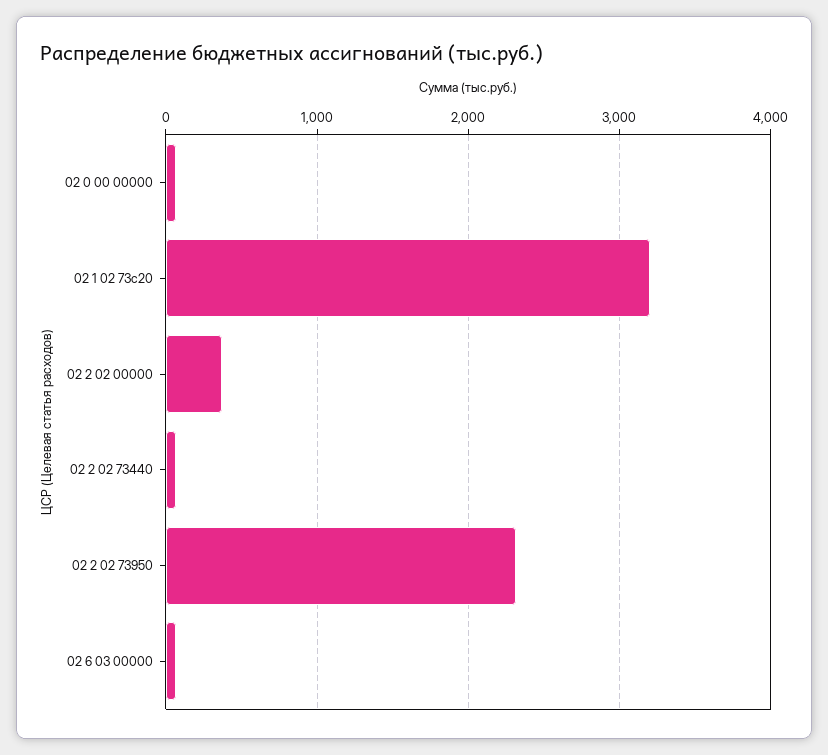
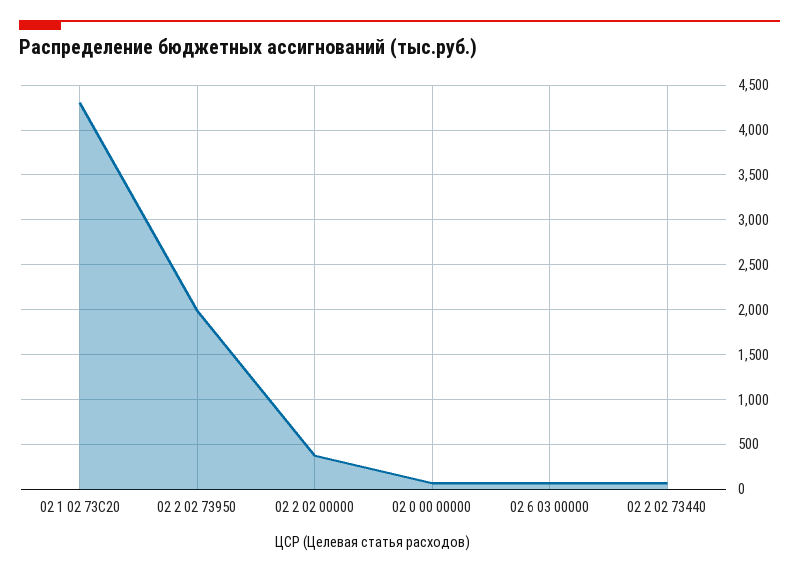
  {
    "02 0 00 00000": 100,
-   "02 1 02 73с20": 3200,
+   "02 1 02 73с20": 4300,
    "02 2 02 00000": 400,
    "02 2 02 73440": 100,
-   "02 2 02 73950": 2300,
+   "02 2 02 73950": 2000,
    "02 6 03 00000": 100
  }

